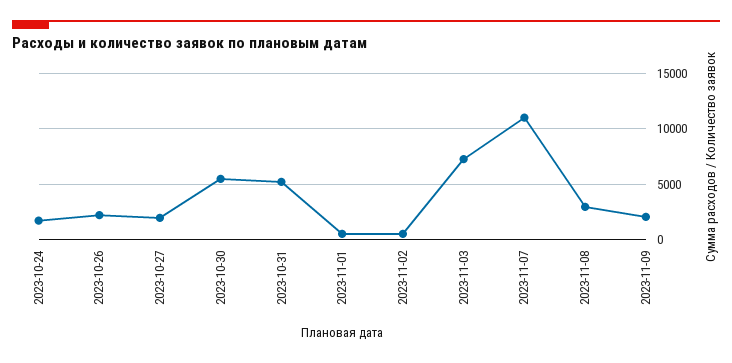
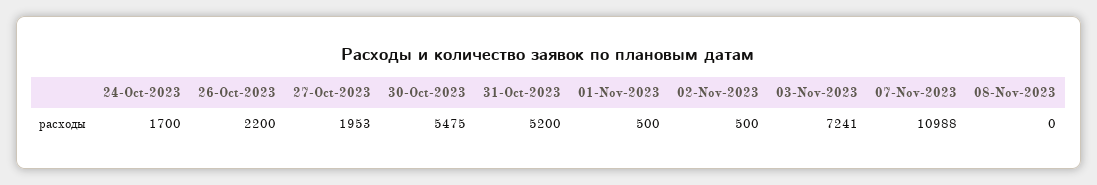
  {
    "2023-10-24": 1700,
    "2023-10-26": 2200,
    "2023-10-27": 1953,
    "2023-10-30": 5475,
    "2023-10-31": 5200,
    "2023-11-01": 500,
    "2023-11-02": 500,
    "2023-11-03": 7241,
    "2023-11-07": 10988,
-   "2023-11-08": 3000,
+   "2023-11-08": 0
-   "2023-11-09": 2000
  }

